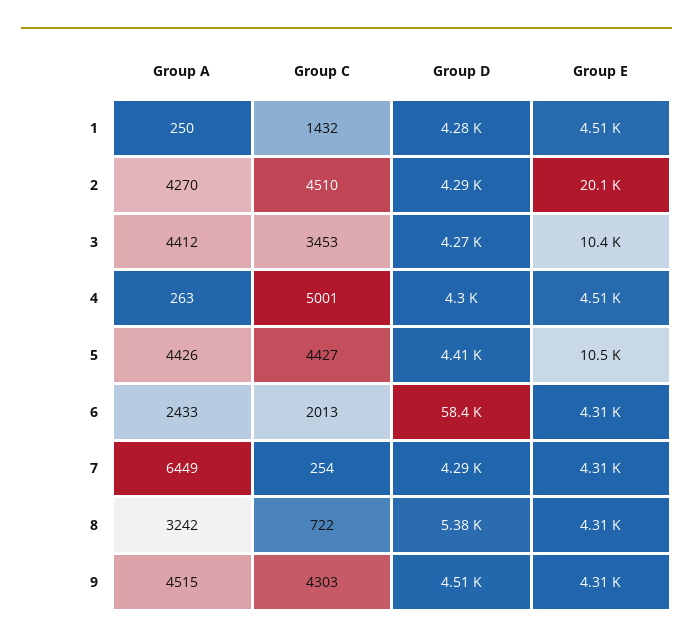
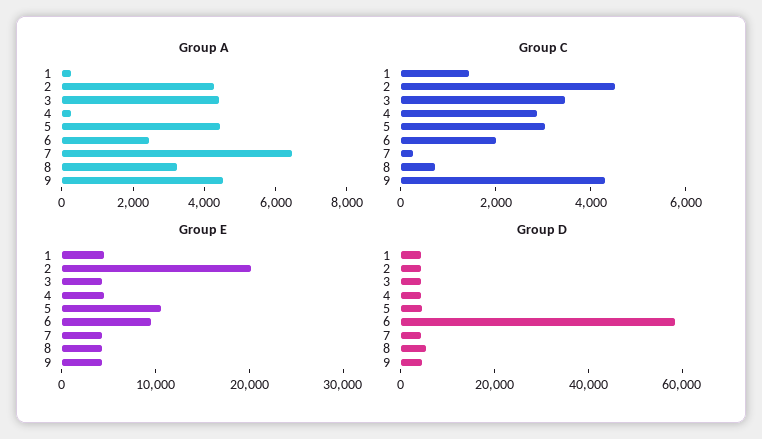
  {
    "Group A": {
      "1": 250,
      "2": 4270,
      "3": 4412,
      "4": 263,
      "5": 4426,
      "6": 2433,
      "7": 6449,
      "8": 3242,
      "9": 4515
    },
    "Group C": {
      "1": 1432,
      "2": 4510,
      "3": 3453,
-     "4": 5001,
+     "4": 3000,
-     "5": 4427,
+     "5": 3000,
      "6": 2013,
      "7": 254,
      "8": 722,
      "9": 4303
    },
    "Group D": {
      "1": 4280,
      "2": 4290,
      "3": 4270,
      "4": 4300,
      "5": 4410,
      "6": 58400,
      "7": 4290,
      "8": 5380,
      "9": 4510
    },
    "Group E": {
      "1": 4510,
      "2": 20100,
-     "3": 10400,
+     "3": 4000,
      "4": 4510,
      "5": 10500,
-     "6": 4310,
+     "6": 10000,
      "7": 4310,
      "8": 4310,
      "9": 4310
    }
  }

